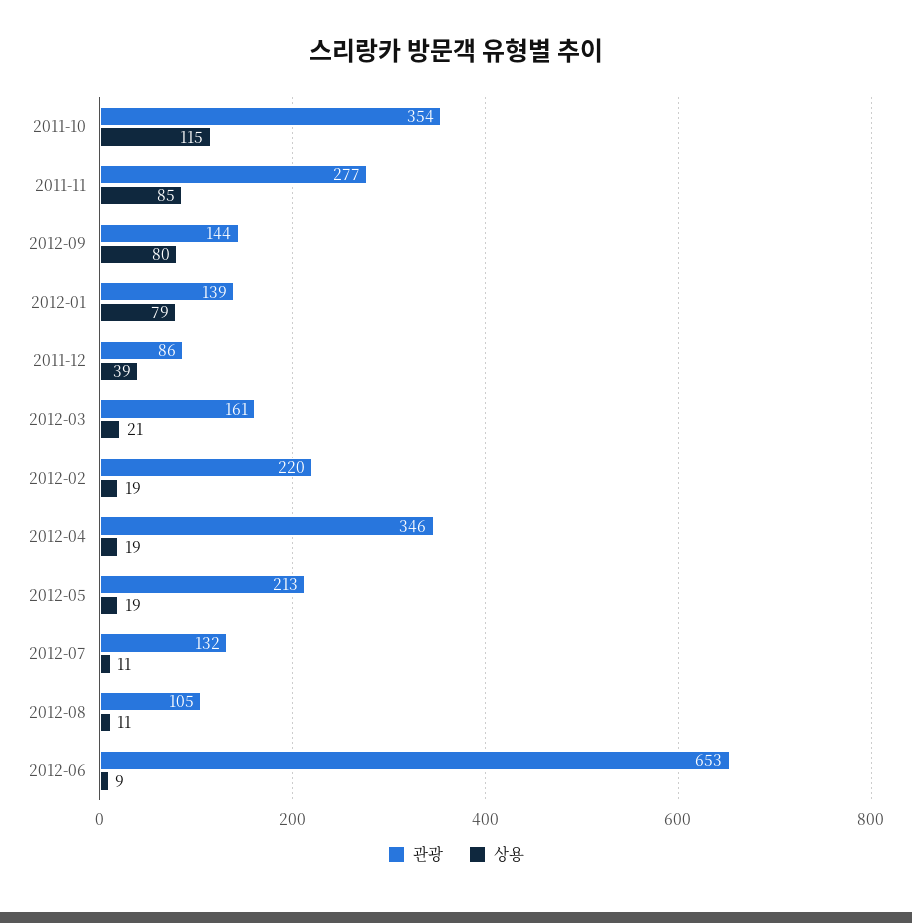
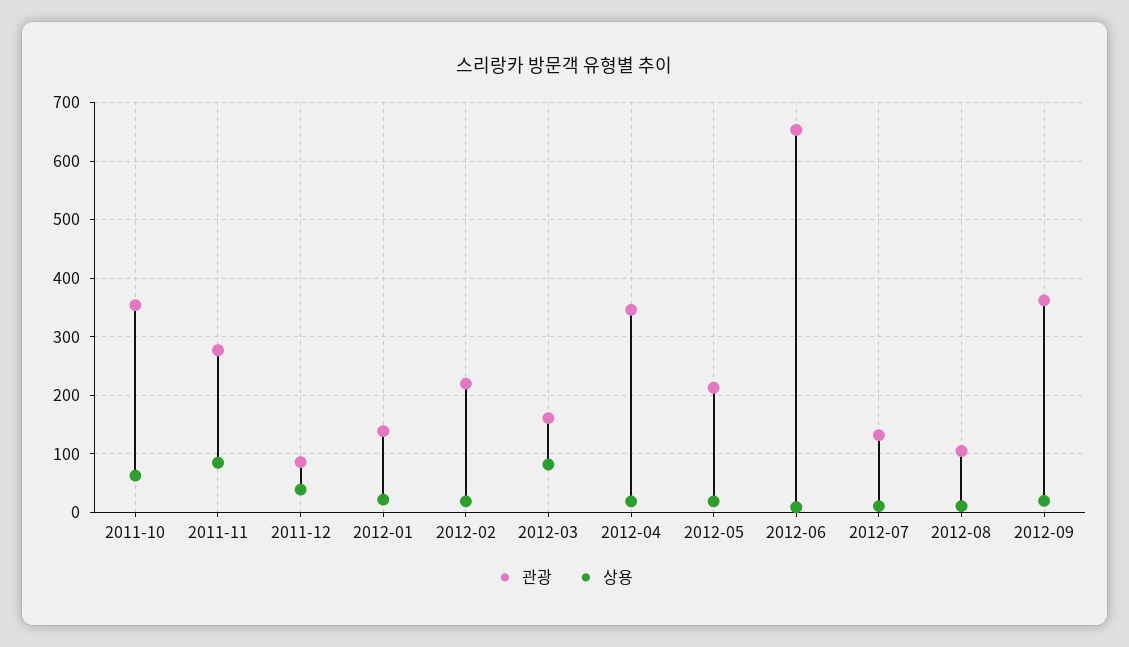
  {
    "관광": {
      "2011-10": 354,
      "2011-11": 277,
-     "2012-09": 144,
+     "2012-09": 360,
      "2012-01": 139,
      "2011-12": 86,
      "2012-03": 161,
      "2012-02": 220,
      "2012-04": 346,
      "2012-05": 213,
      "2012-07": 132,
      "2012-08": 105,
      "2012-06": 653
    },
    "상용": {
-     "2011-10": 115,
+     "2011-10": 60,
      "2011-11": 85,
-     "2012-09": 80,
+     "2012-09": 20,
-     "2012-01": 79,
+     "2012-01": 20,
      "2011-12": 39,
-     "2012-03": 21,
+     "2012-03": 80,
      "2012-02": 19,
      "2012-04": 19,
      "2012-05": 19,
      "2012-07": 11,
      "2012-08": 11,
      "2012-06": 9
    }
  }

